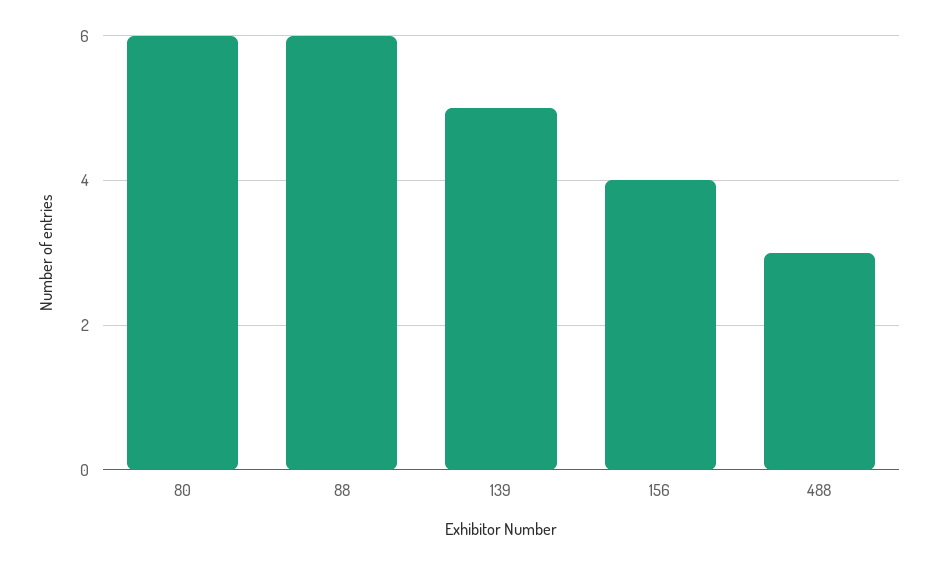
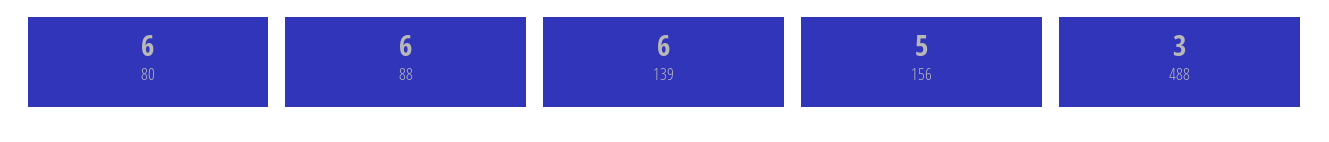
  {
    "80": 6,
    "88": 6,
-   "139": 5,
+   "139": 6,
-   "156": 4,
+   "156": 5,
    "488": 3
  }

